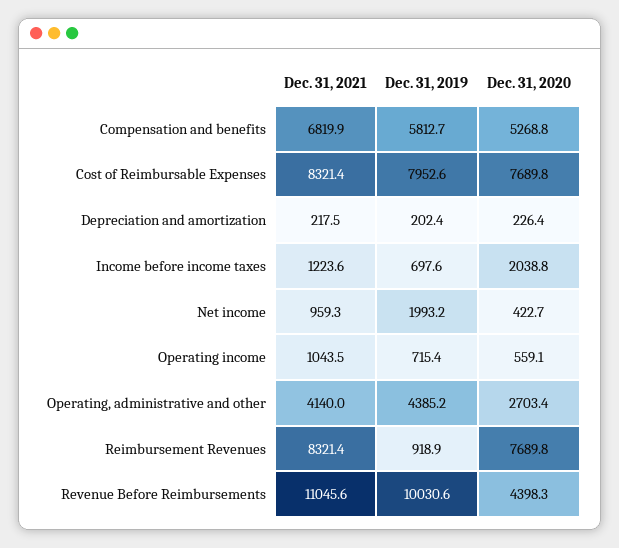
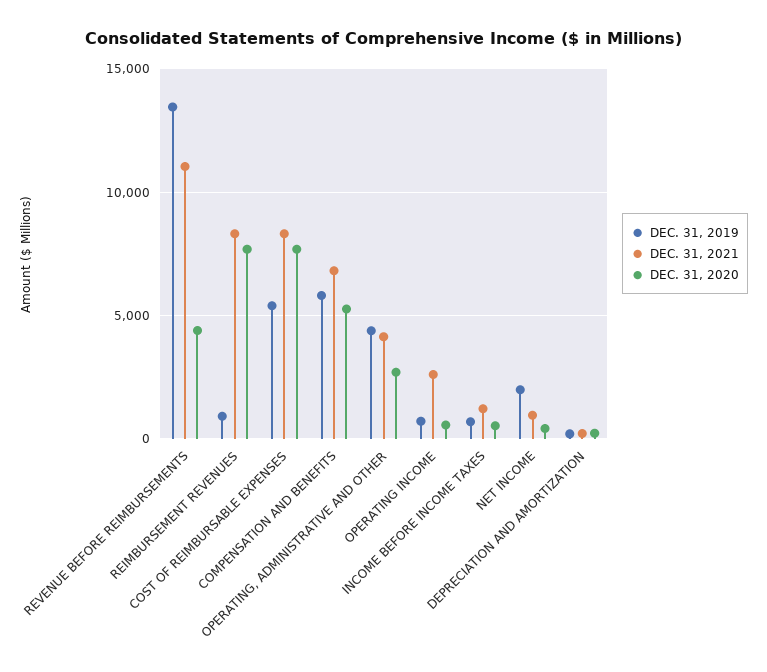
  {
    "Dec. 31, 2021": {
      "Compensation and benefits": 6819.9,
      "Cost of Reimbursable Expenses": 8321.4,
      "Depreciation and amortization": 217.5,
      "Income before income taxes": 1223.6,
      "Net income": 959.3,
-     "Operating income": 1043.5,
+     "Operating income": 2500,
      "Operating, administrative and other": 4140,
      "Reimbursement Revenues": 8321.4,
      "Revenue Before Reimbursements": 11045.6
    },
    "Dec. 31, 2019": {
      "Compensation and benefits": 5812.7,
-     "Cost of Reimbursable Expenses": 7952.6,
+     "Cost of Reimbursable Expenses": 5500,
      "Depreciation and amortization": 202.4,
      "Income before income taxes": 697.6,
      "Net income": 1993.2,
      "Operating income": 715.4,
      "Operating, administrative and other": 4385.2,
      "Reimbursement Revenues": 918.9,
-     "Revenue Before Reimbursements": 10030.6
+     "Revenue Before Reimbursements": 13500
    },
    "Dec. 31, 2020": {
      "Compensation and benefits": 5268.8,
      "Cost of Reimbursable Expenses": 7689.8,
      "Depreciation and amortization": 226.4,
-     "Income before income taxes": 2038.8,
+     "Income before income taxes": 500,
      "Net income": 422.7,
      "Operating income": 559.1,
      "Operating, administrative and other": 2703.4,
      "Reimbursement Revenues": 7689.8,
      "Revenue Before Reimbursements": 4398.3
    }
  }

